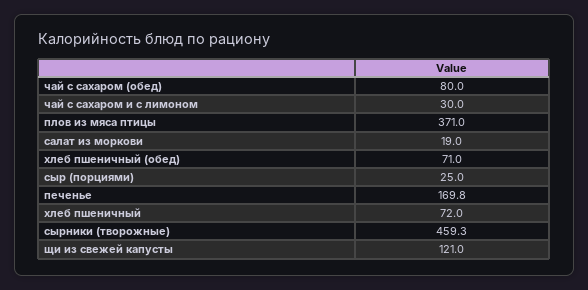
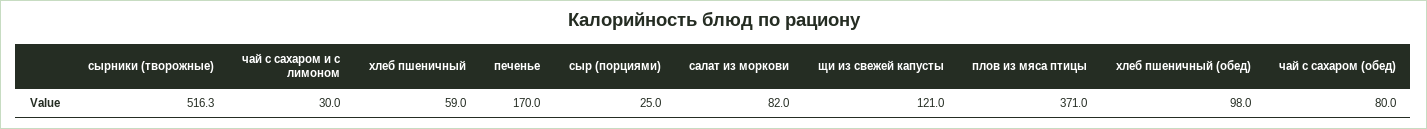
  {
    "чай с сахаром (обед)": 80,
    "чай с сахаром и с лимоном": 30,
    "плов из мяса птицы": 371,
-   "салат из моркови": 19,
+   "салат из моркови": 82,
-   "хлеб пшеничный (обед)": 71,
+   "хлеб пшеничный (обед)": 98,
    "сыр (порциями)": 25,
-   "печенье": 169.8,
+   "печенье": 170,
-   "хлеб пшеничный": 72,
+   "хлеб пшеничный": 59,
-   "сырники (творожные)": 459.3,
+   "сырники (творожные)": 516.3,
    "щи из свежей капусты": 121
  }

